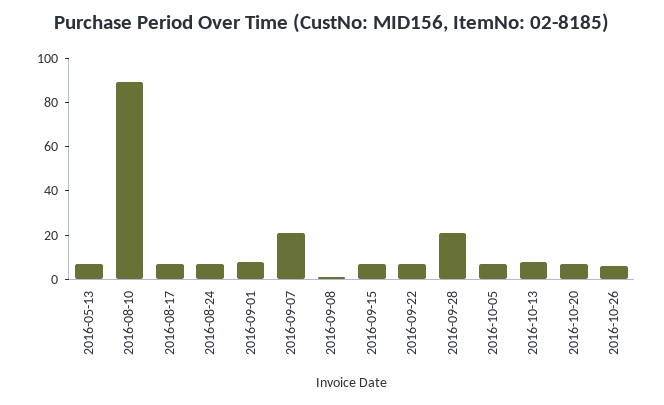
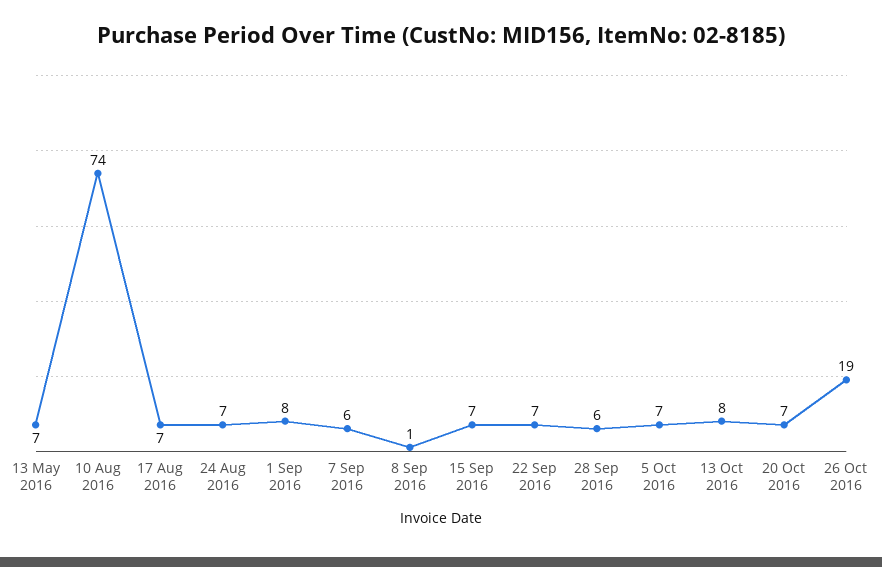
  {
    "2016-05-13": 7,
-   "2016-08-10": 90,
+   "2016-08-10": 74,
    "2016-08-17": 7,
    "2016-08-24": 7,
    "2016-09-01": 8,
-   "2016-09-07": 20,
+   "2016-09-07": 6,
    "2016-09-08": 1,
    "2016-09-15": 7,
    "2016-09-22": 7,
-   "2016-09-28": 20,
+   "2016-09-28": 6,
    "2016-10-05": 7,
    "2016-10-13": 8,
    "2016-10-20": 7,
-   "2016-10-26": 5
+   "2016-10-26": 19
  }

